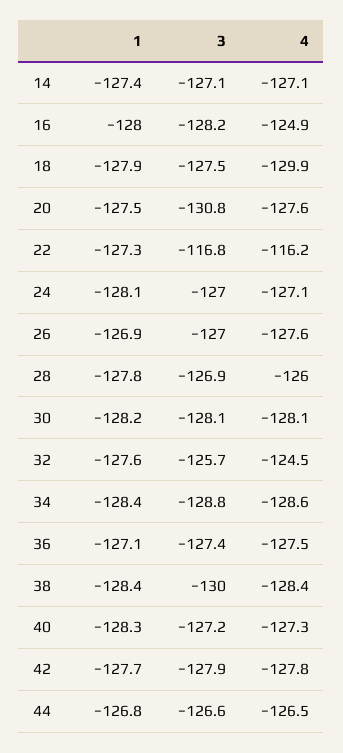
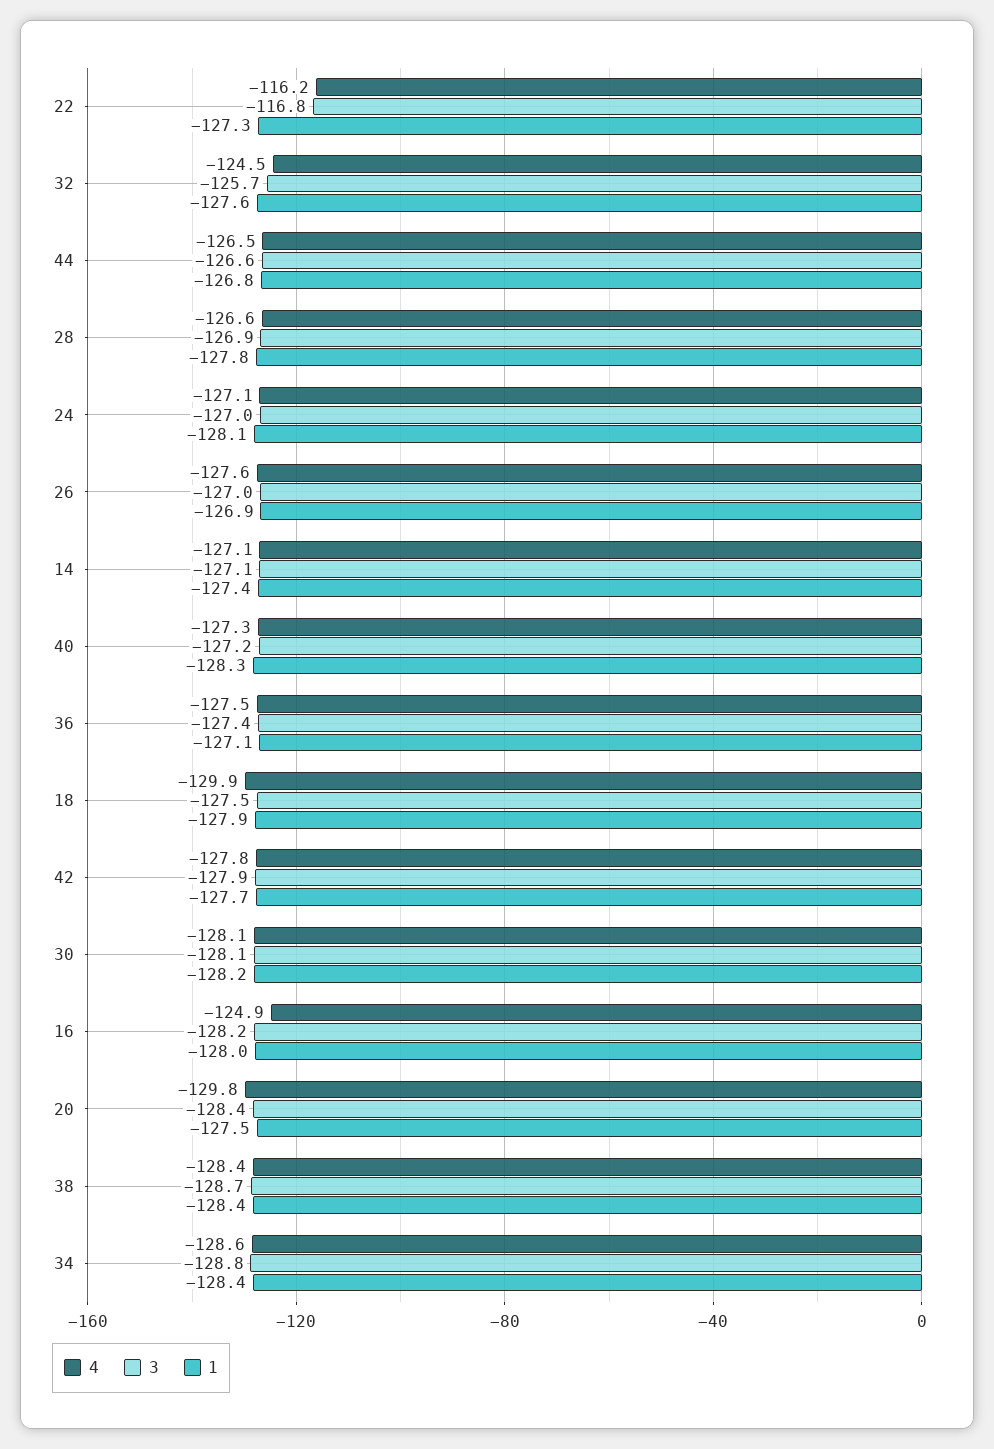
  {
    "1": {
      "14": -127.4,
      "16": -128,
      "18": -127.9,
      "20": -127.5,
      "22": -127.3,
      "24": -128.1,
      "26": -126.9,
      "28": -127.8,
      "30": -128.2,
      "32": -127.6,
      "34": -128.4,
      "36": -127.1,
      "38": -128.4,
      "40": -128.3,
      "42": -127.7,
      "44": -126.8
    },
    "3": {
      "14": -127.1,
      "16": -128.2,
      "18": -127.5,
-     "20": -130.8,
+     "20": -128.4,
      "22": -116.8,
      "24": -127,
      "26": -127,
      "28": -126.9,
      "30": -128.1,
      "32": -125.7,
      "34": -128.8,
      "36": -127.4,
-     "38": -130,
+     "38": -128.7,
      "40": -127.2,
      "42": -127.9,
      "44": -126.6
    },
    "4": {
      "14": -127.1,
      "16": -124.9,
      "18": -129.9,
-     "20": -127.6,
+     "20": -129.8,
      "22": -116.2,
      "24": -127.1,
      "26": -127.6,
-     "28": -126,
+     "28": -126.6,
      "30": -128.1,
      "32": -124.5,
      "34": -128.6,
      "36": -127.5,
      "38": -128.4,
      "40": -127.3,
      "42": -127.8,
      "44": -126.5
    }
  }

